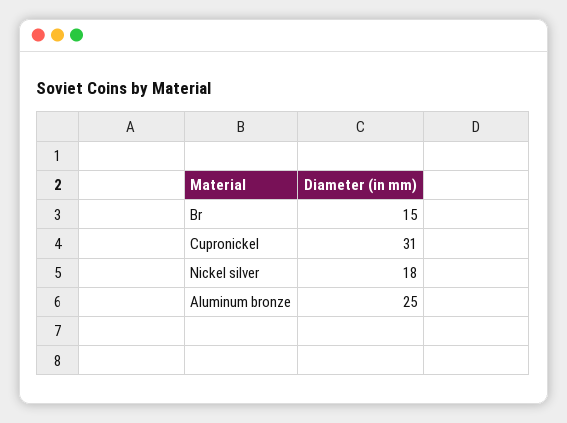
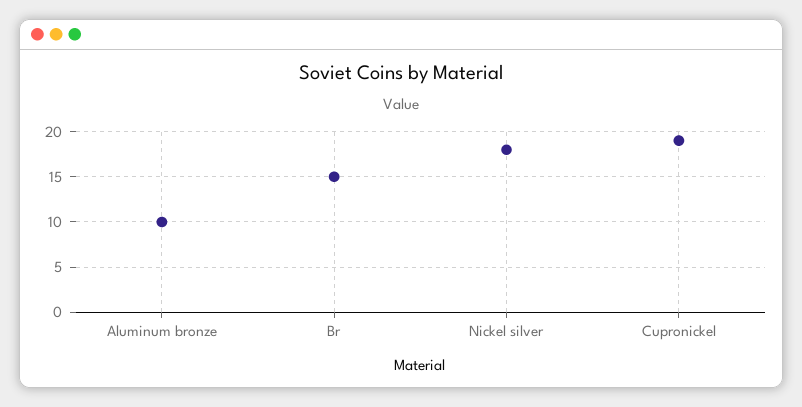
  {
    "Br": 15,
-   "Cupronickel": 31,
+   "Cupronickel": 19,
    "Nickel silver": 18,
-   "Aluminum bronze": 25
+   "Aluminum bronze": 10
  }

